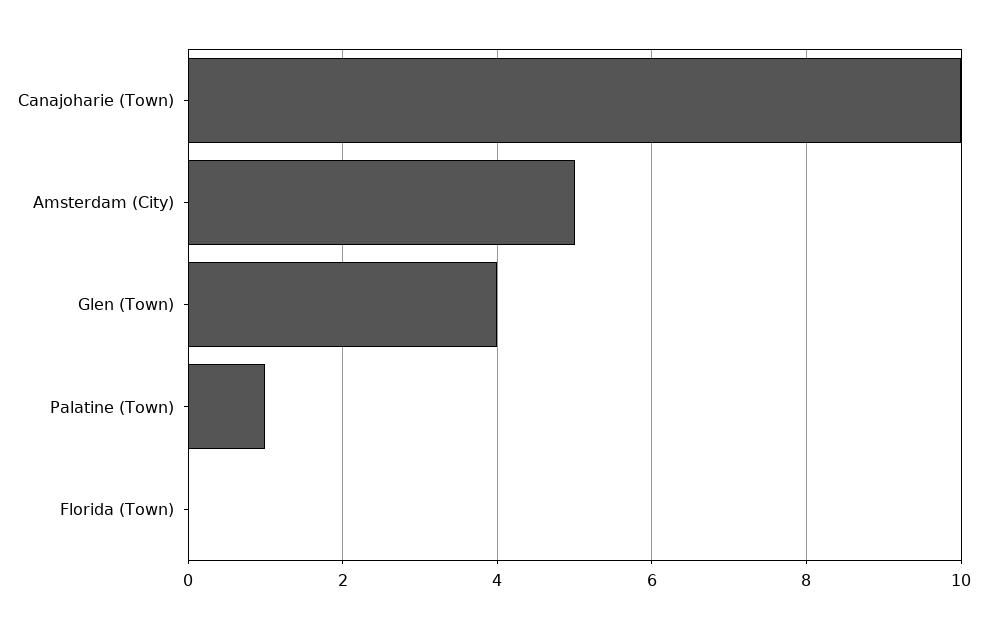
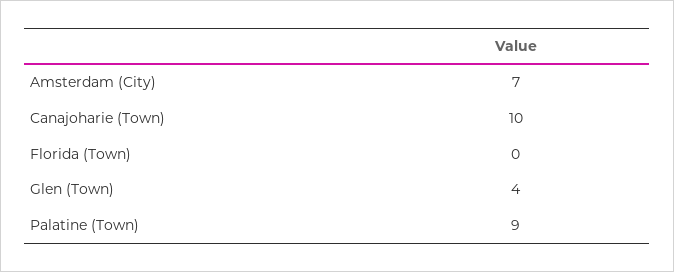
  {
    "Canajoharie (Town)": 10,
-   "Amsterdam (City)": 5,
+   "Amsterdam (City)": 7,
    "Glen (Town)": 4,
-   "Palatine (Town)": 1,
+   "Palatine (Town)": 9,
    "Florida (Town)": 0
  }

